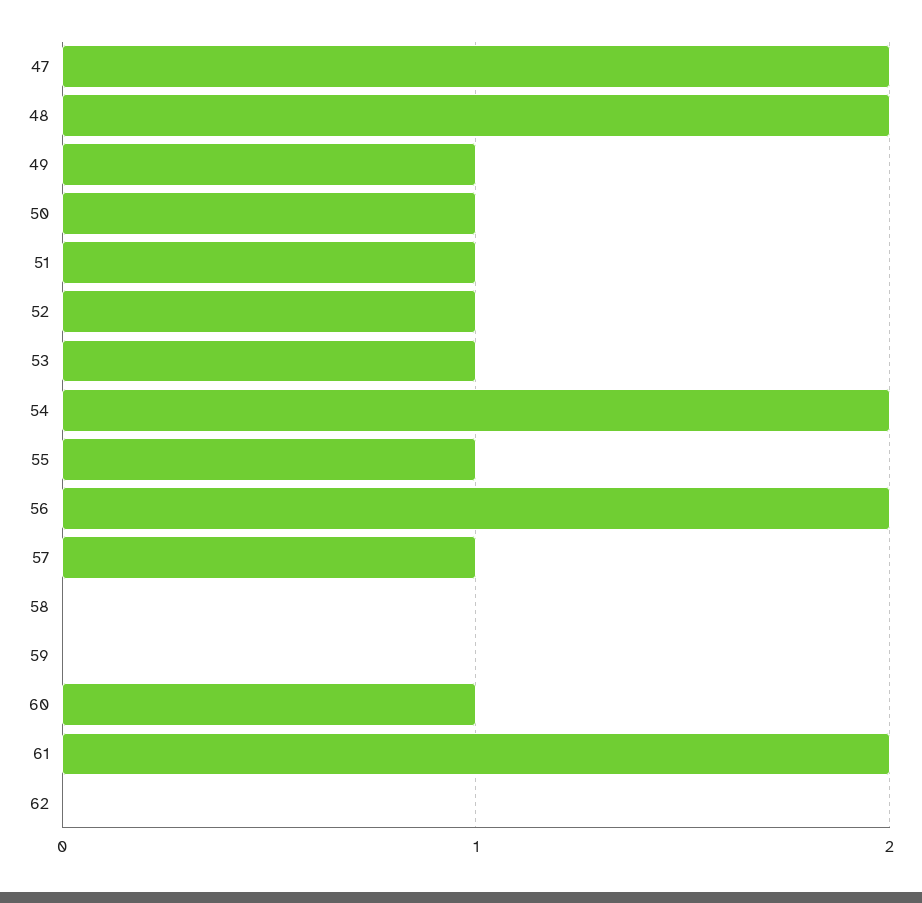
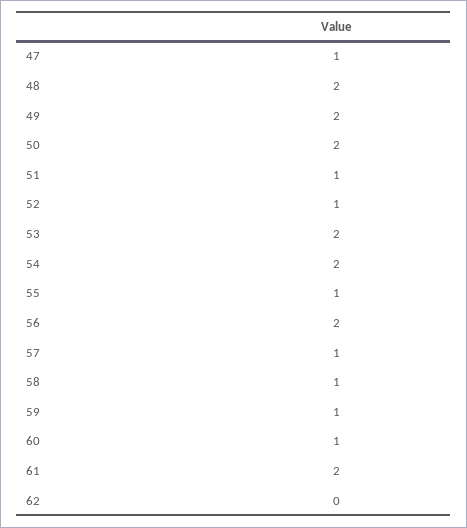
  {
-   "47": 2,
+   "47": 1,
    "48": 2,
-   "49": 1,
+   "49": 2,
-   "50": 1,
+   "50": 2,
    "51": 1,
    "52": 1,
-   "53": 1,
+   "53": 2,
    "54": 2,
    "55": 1,
    "56": 2,
    "57": 1,
-   "58": 0,
+   "58": 1,
-   "59": 0,
+   "59": 1,
    "60": 1,
    "61": 2,
    "62": 0
  }

